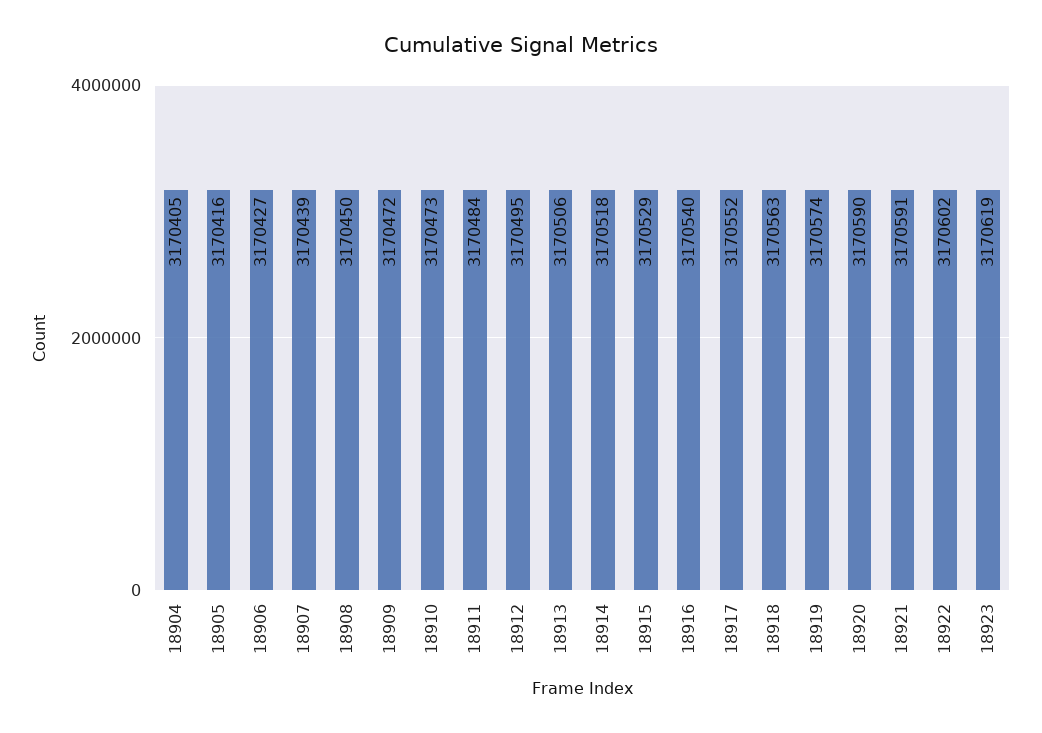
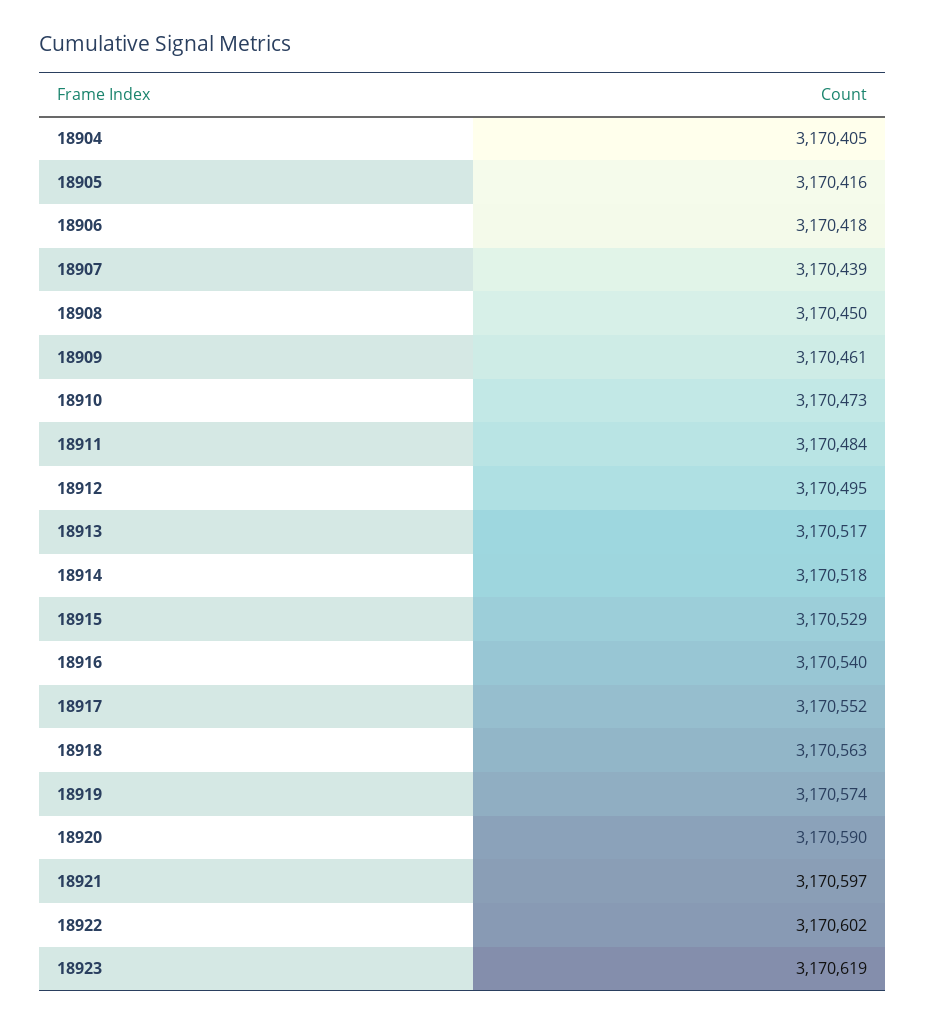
  {
    "18904": 3170405,
    "18905": 3170416,
-   "18906": 3170427,
+   "18906": 3170418,
    "18907": 3170439,
    "18908": 3170450,
-   "18909": 3170472,
+   "18909": 3170461,
    "18910": 3170473,
    "18911": 3170484,
    "18912": 3170495,
-   "18913": 3170506,
+   "18913": 3170517,
    "18914": 3170518,
    "18915": 3170529,
    "18916": 3170540,
    "18917": 3170552,
    "18918": 3170563,
    "18919": 3170574,
    "18920": 3170590,
-   "18921": 3170591,
+   "18921": 3170597,
    "18922": 3170602,
    "18923": 3170619
  }

